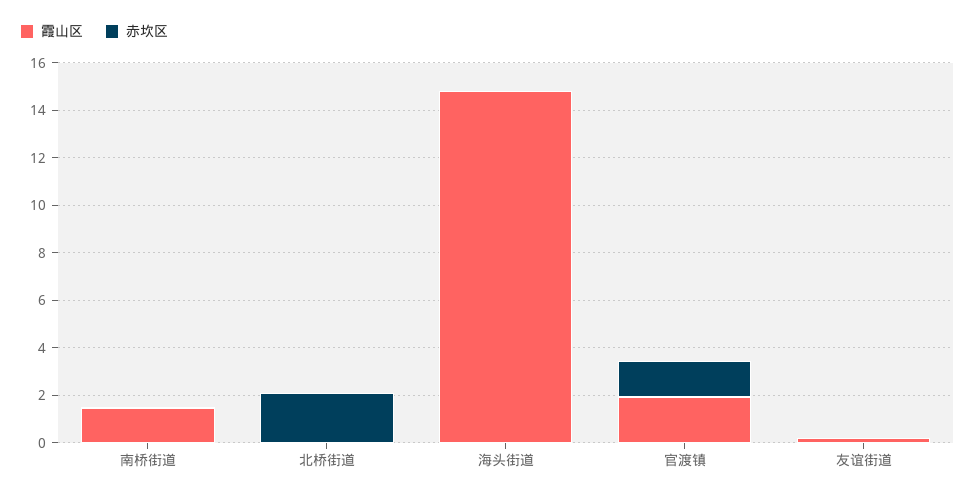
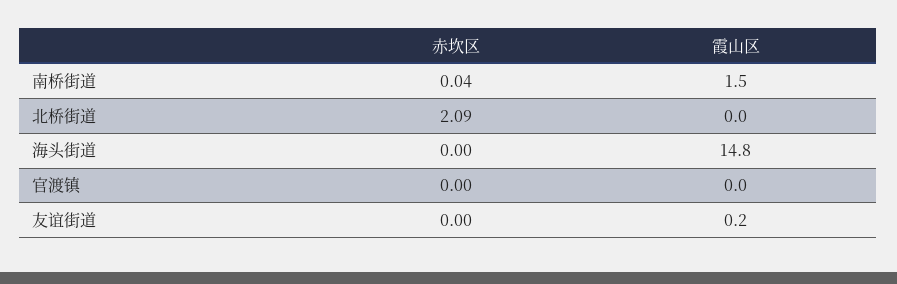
  {
    "霞山区": {
      "南桥街道": 1.5,
      "北桥街道": 0,
      "海头街道": 14.8,
-     "官渡镇": 2,
+     "官渡镇": 0,
      "友谊街道": 0.2
    },
    "赤坎区": {
      "南桥街道": 0.04,
      "北桥街道": 2.09,
      "海头街道": 0,
-     "官渡镇": 1.5,
+     "官渡镇": 0,
      "友谊街道": 0
    }
  }

